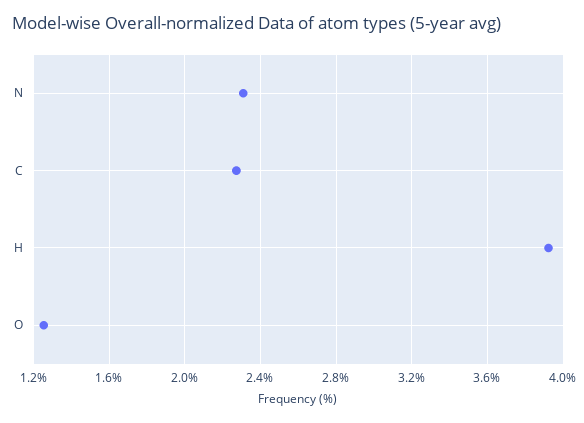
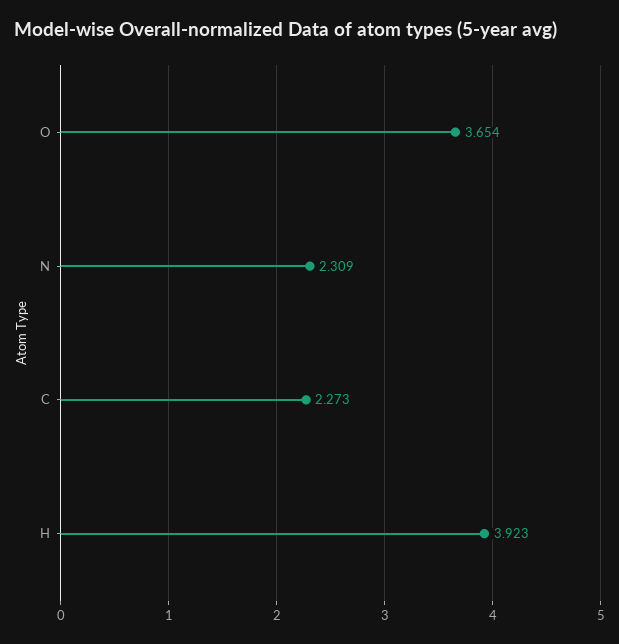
  {
    "N": 2.309,
    "C": 2.273,
    "H": 3.923,
-   "O": 1.25
+   "O": 3.654
  }

